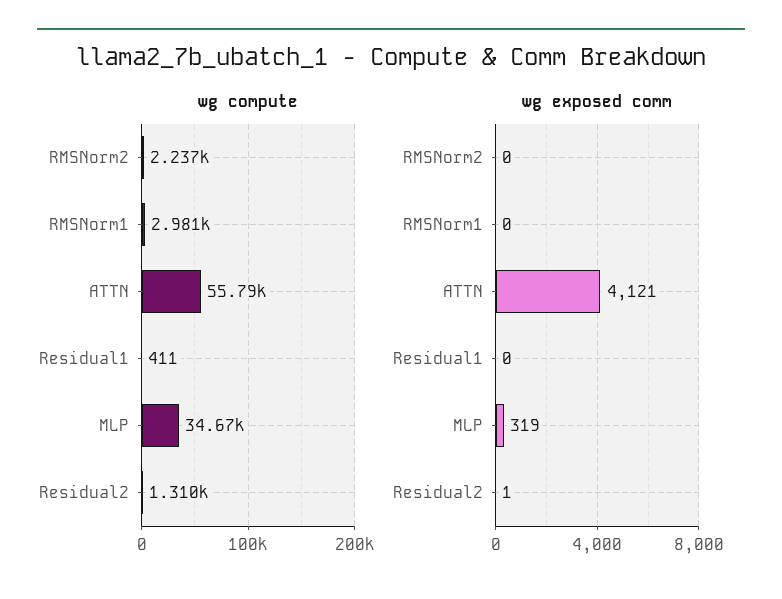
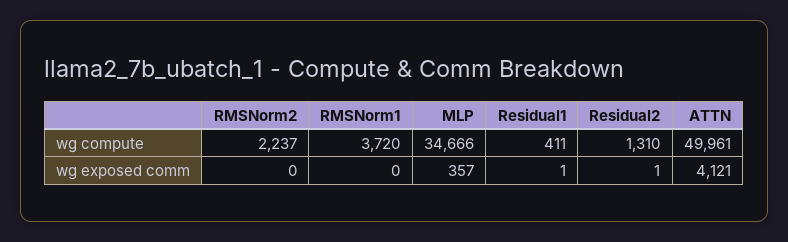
  {
    "wg compute": {
      "RMSNorm2": 2237,
-     "RMSNorm1": 2981,
+     "RMSNorm1": 3720,
-     "ATTN": 55790,
+     "ATTN": 49961,
      "Residual1": 411,
      "MLP": 34666,
      "Residual2": 1310
    },
    "wg exposed comm": {
      "RMSNorm2": 0,
      "RMSNorm1": 0,
      "ATTN": 4121,
-     "Residual1": 0,
+     "Residual1": 1,
-     "MLP": 319,
+     "MLP": 357,
      "Residual2": 1
    }
  }

